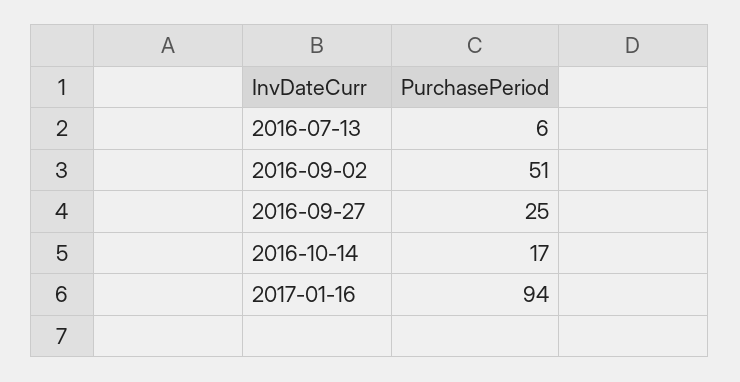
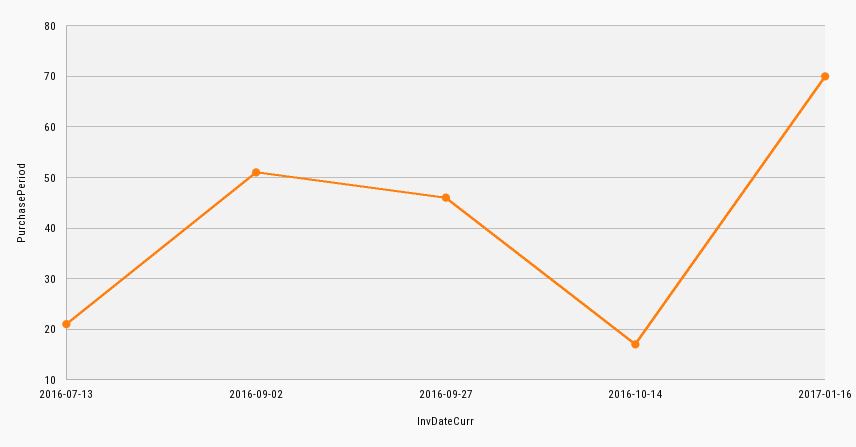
  {
-   "2016-07-13": 6,
+   "2016-07-13": 20,
    "2016-09-02": 51,
-   "2016-09-27": 25,
+   "2016-09-27": 45,
    "2016-10-14": 17,
-   "2017-01-16": 94
+   "2017-01-16": 70
  }

